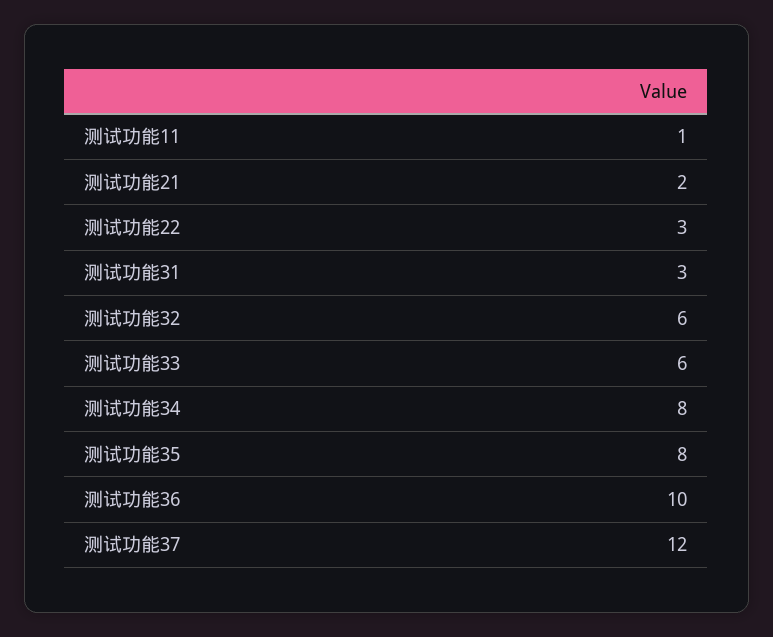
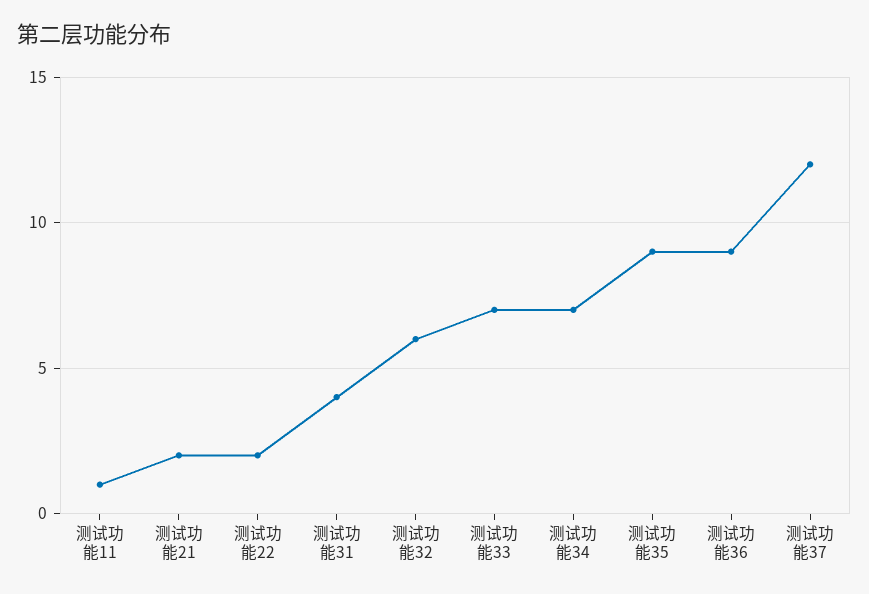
  {
    "测试功能11": 1,
    "测试功能21": 2,
-   "测试功能22": 3,
+   "测试功能22": 2,
-   "测试功能31": 3,
+   "测试功能31": 4,
    "测试功能32": 6,
-   "测试功能33": 6,
+   "测试功能33": 7,
-   "测试功能34": 8,
+   "测试功能34": 7,
-   "测试功能35": 8,
+   "测试功能35": 9,
-   "测试功能36": 10,
+   "测试功能36": 9,
    "测试功能37": 12
  }

